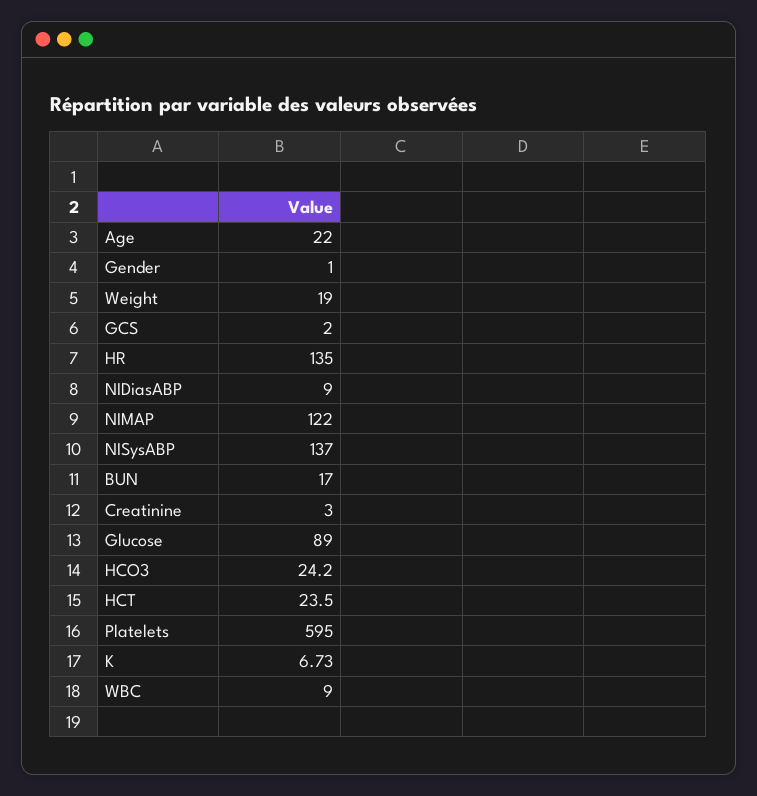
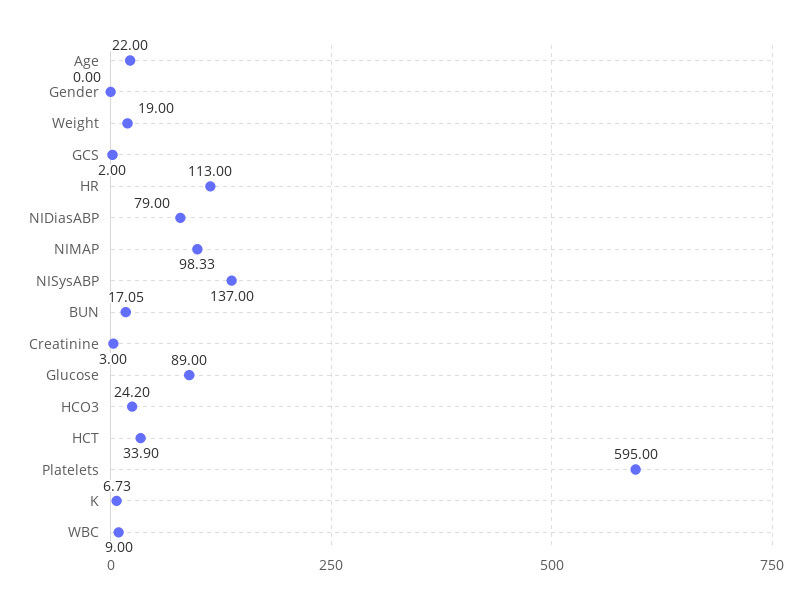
  {
    "Age": 22,
-   "Gender": 1,
+   "Gender": 0,
    "Weight": 19,
    "GCS": 2,
-   "HR": 135,
+   "HR": 113,
-   "NIDiasABP": 9,
+   "NIDiasABP": 79,
-   "NIMAP": 122,
+   "NIMAP": 98.33,
    "NISysABP": 137,
-   "BUN": 17,
+   "BUN": 17.05,
    "Creatinine": 3,
    "Glucose": 89,
    "HCO3": 24.2,
-   "HCT": 23.5,
+   "HCT": 33.9,
    "Platelets": 595,
    "K": 6.73,
    "WBC": 9
  }

